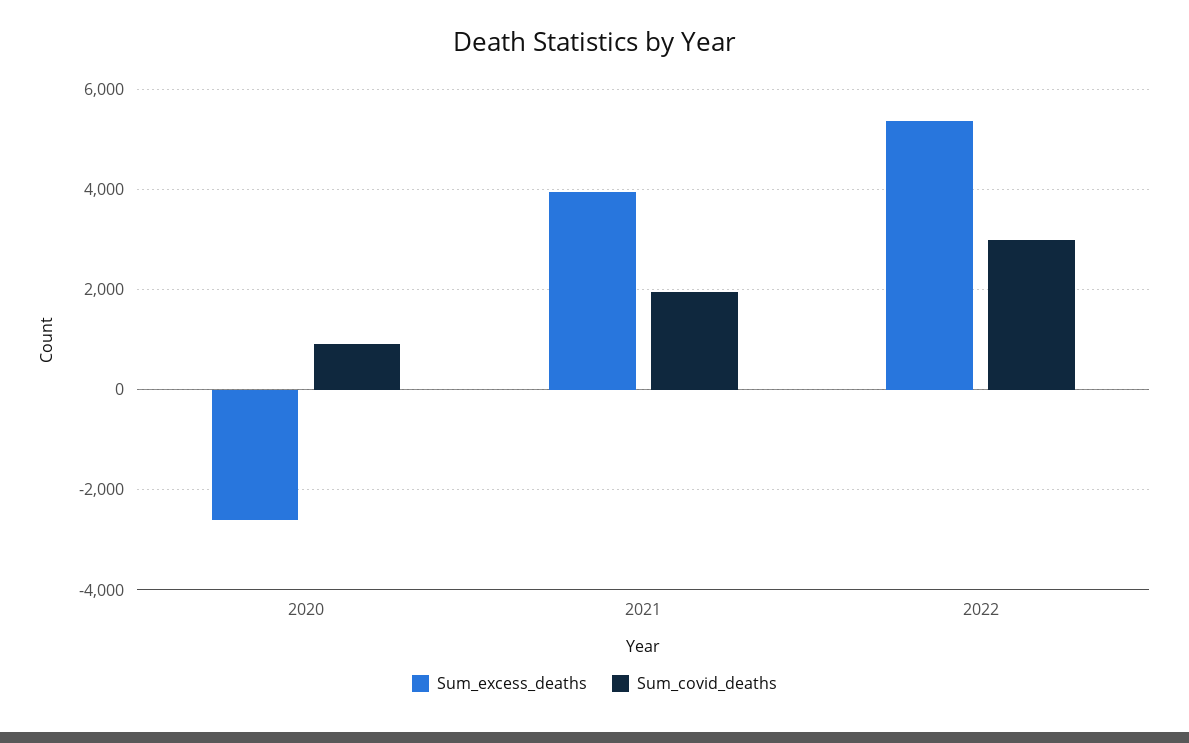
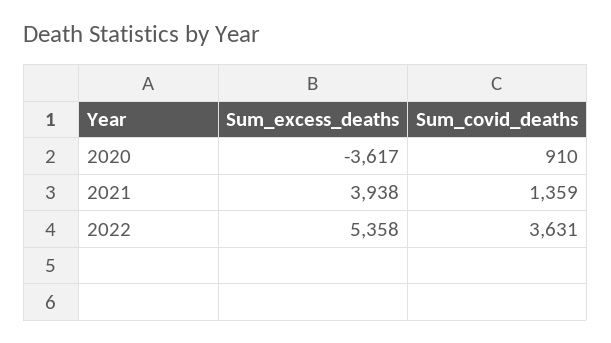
  {
    "Sum_excess_deaths": {
-     "2020": -2600,
+     "2020": -3617,
      "2021": 3938,
      "2022": 5358
    },
    "Sum_covid_deaths": {
      "2020": 910,
-     "2021": 2000,
+     "2021": 1359,
-     "2022": 3000
+     "2022": 3631
    }
  }

